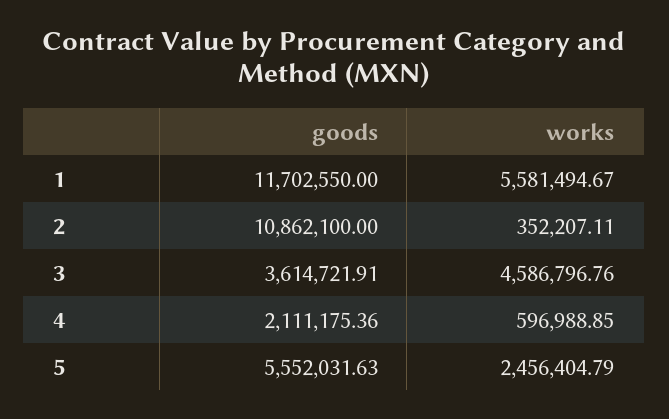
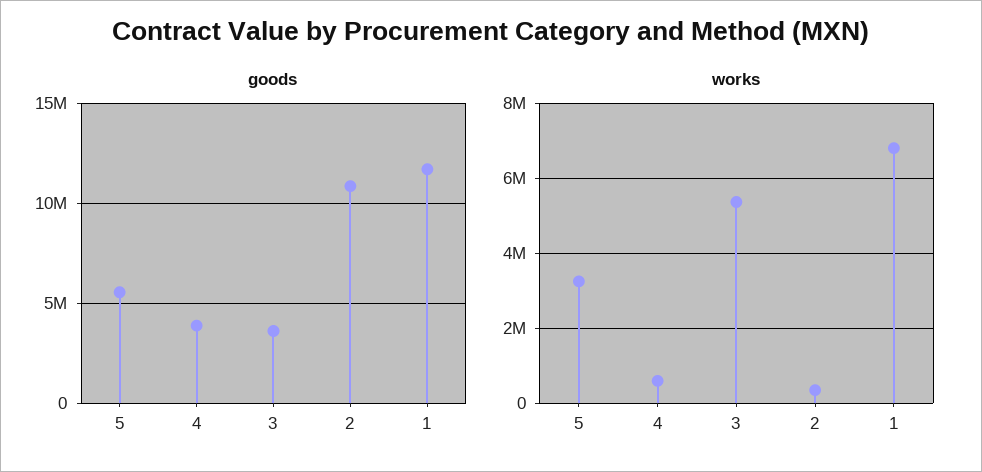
  {
    "goods": {
      "1": 11702550,
      "2": 10862100,
      "3": 3614721.91,
-     "4": 2111175.36,
+     "4": 4000000,
      "5": 5552031.63
    },
    "works": {
-     "1": 5581494.67,
+     "1": 6800000,
      "2": 352207.11,
-     "3": 4586796.76,
+     "3": 5400000,
      "4": 596988.85,
-     "5": 2456404.79
+     "5": 3200000
    }
  }

